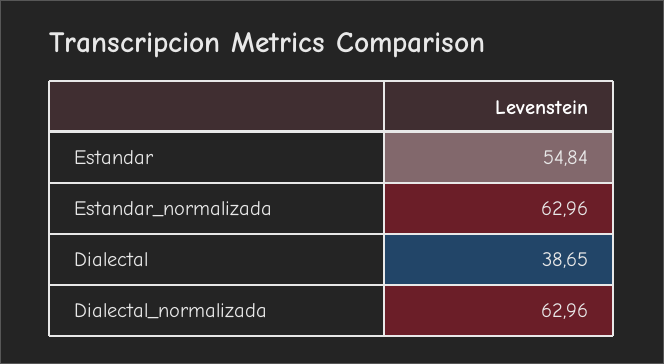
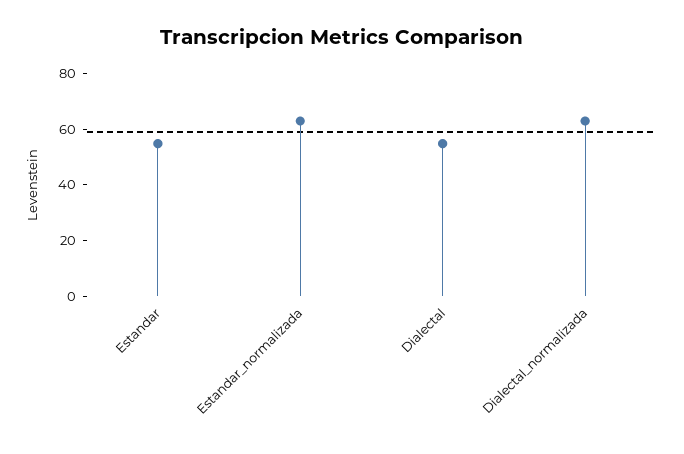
  {
    "Estandar": 54.84,
    "Estandar_normalizada": 62.96,
-   "Dialectal": 38.65,
+   "Dialectal": 55,
    "Dialectal_normalizada": 62.96
  }

